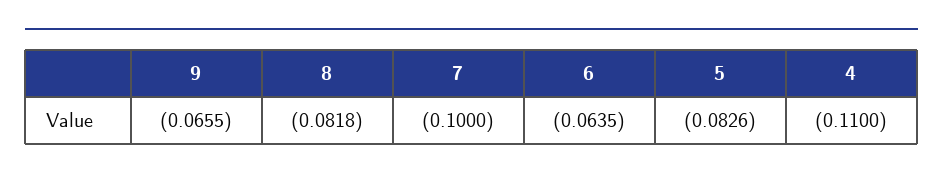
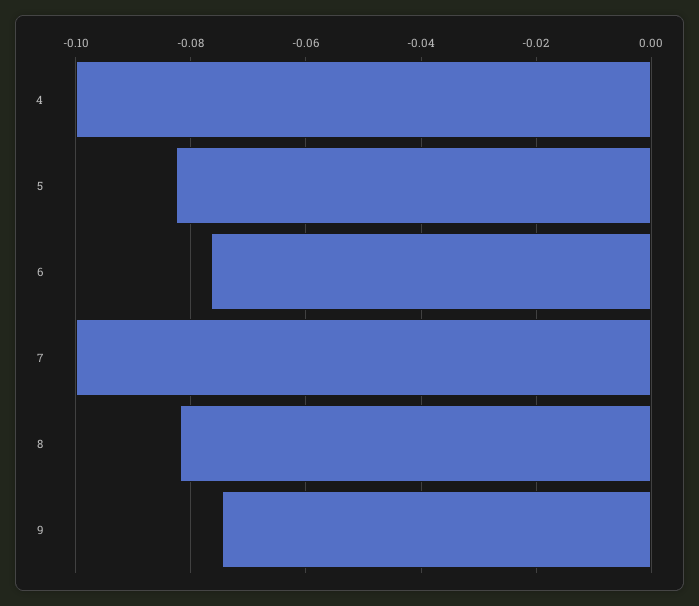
  {
-   "9": -0.0655,
+   "9": -0.074,
    "8": -0.0818,
    "7": -0.1,
-   "6": -0.0635,
+   "6": -0.076,
    "5": -0.0826,
-   "4": -0.11
+   "4": -0.1
  }

